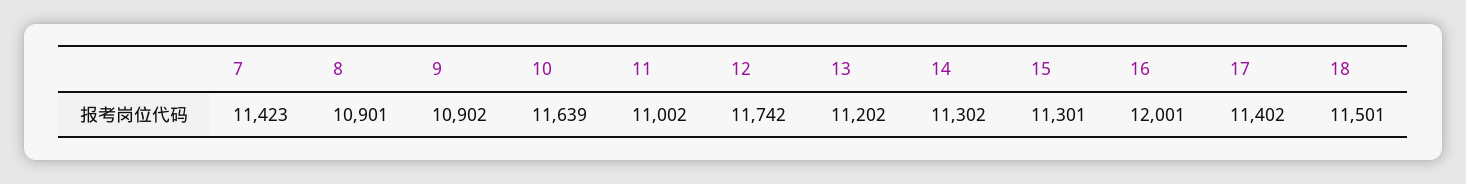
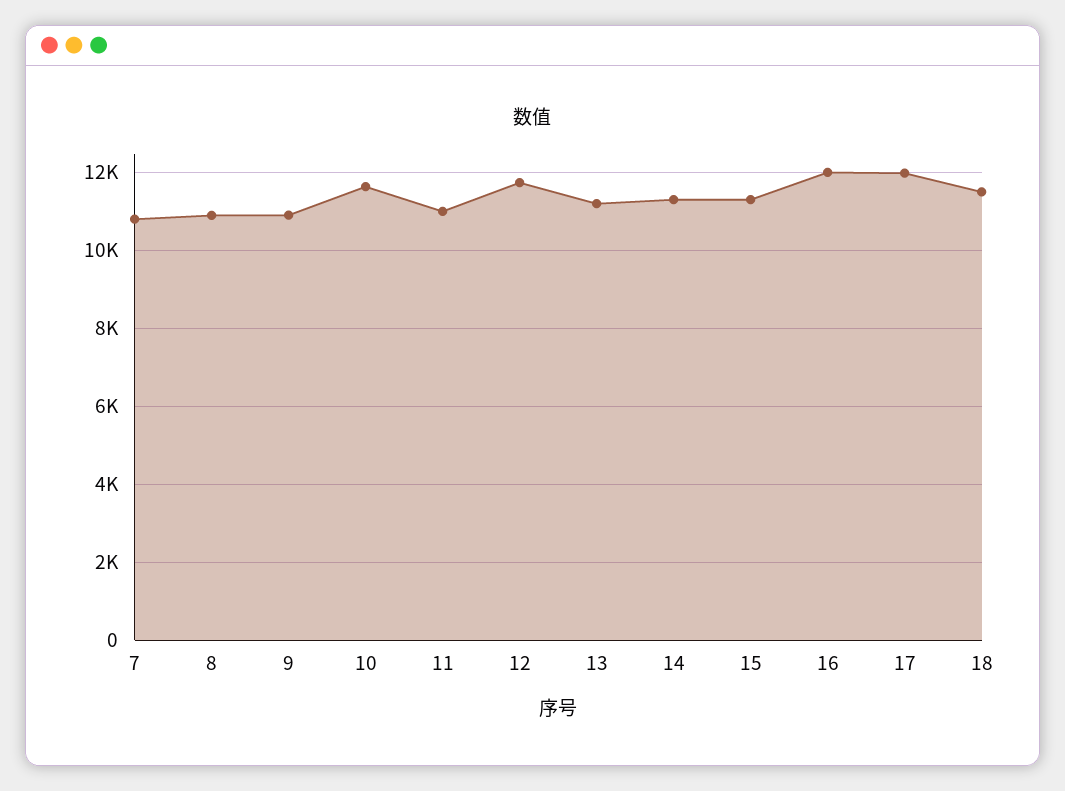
  {
-   "7": 11423,
+   "7": 10800,
    "8": 10901,
    "9": 10902,
    "10": 11639,
    "11": 11002,
    "12": 11742,
    "13": 11202,
    "14": 11302,
    "15": 11301,
    "16": 12001,
-   "17": 11402,
+   "17": 12000,
    "18": 11501
  }

